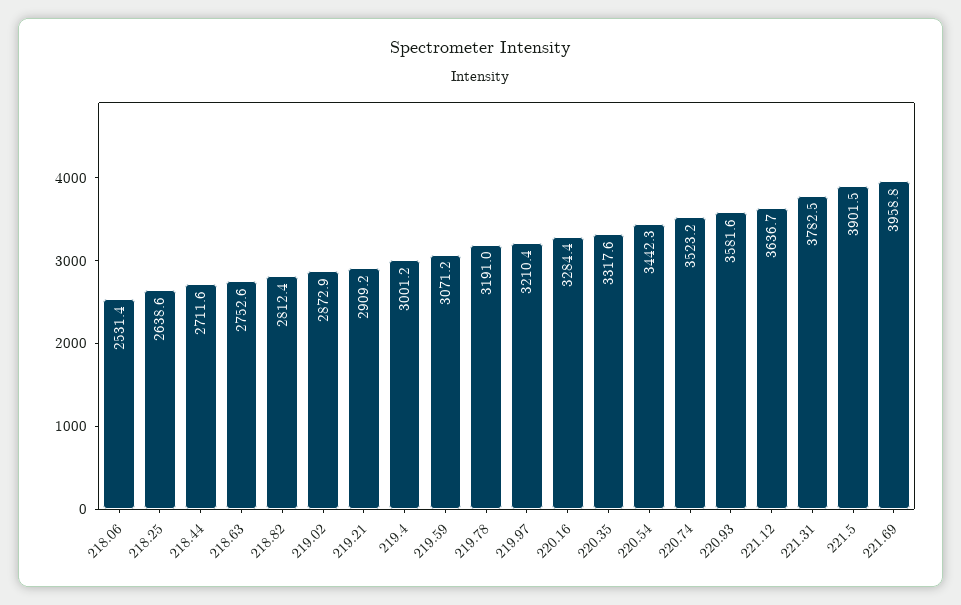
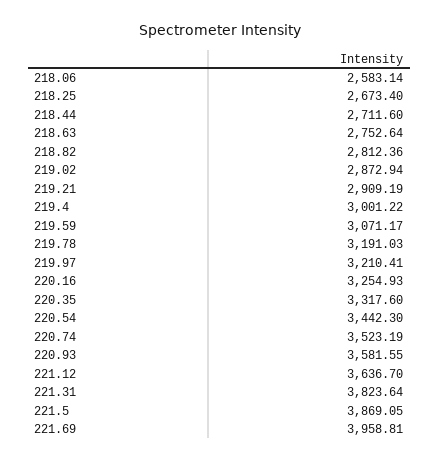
  {
-   "218.06": 2531.4,
+   "218.06": 2583.14,
-   "218.25": 2638.6,
+   "218.25": 2673.4,
    "218.44": 2711.6,
    "218.63": 2752.64,
    "218.82": 2812.36,
    "219.02": 2872.94,
    "219.21": 2909.19,
    "219.4": 3001.22,
    "219.59": 3071.17,
    "219.78": 3191.03,
    "219.97": 3210.41,
-   "220.16": 3284.4,
+   "220.16": 3254.93,
    "220.35": 3317.6,
    "220.54": 3442.3,
    "220.74": 3523.19,
    "220.93": 3581.55,
    "221.12": 3636.7,
-   "221.31": 3782.5,
+   "221.31": 3823.64,
-   "221.5": 3901.5,
+   "221.5": 3869.05,
    "221.69": 3958.81
  }

